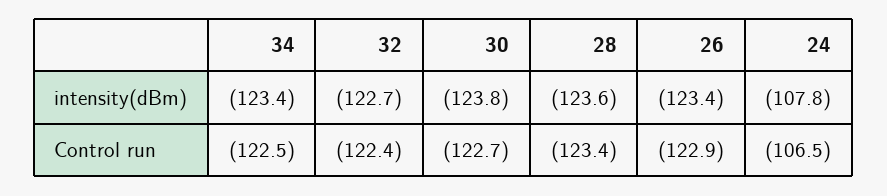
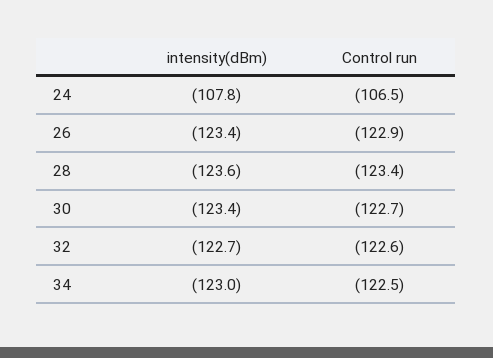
  {
    "34": {
-     "intensity(dBm)": -123.4,
+     "intensity(dBm)": -123,
      "Control run": -122.5
    },
    "32": {
      "intensity(dBm)": -122.7,
-     "Control run": -122.4
+     "Control run": -122.6
    },
    "30": {
-     "intensity(dBm)": -123.8,
+     "intensity(dBm)": -123.4,
      "Control run": -122.7
    },
    "28": {
      "intensity(dBm)": -123.6,
      "Control run": -123.4
    },
    "26": {
      "intensity(dBm)": -123.4,
      "Control run": -122.9
    },
    "24": {
      "intensity(dBm)": -107.8,
      "Control run": -106.5
    }
  }

